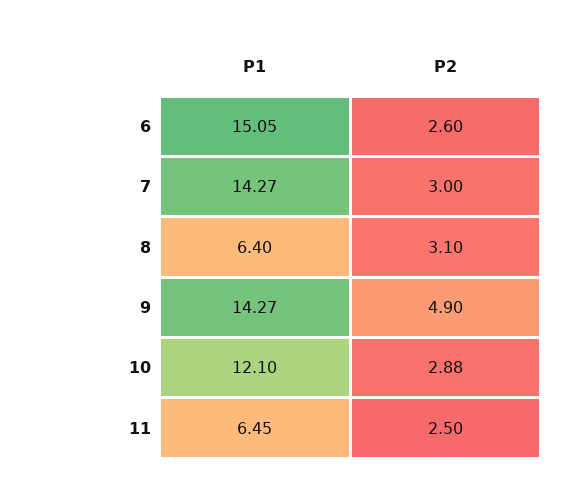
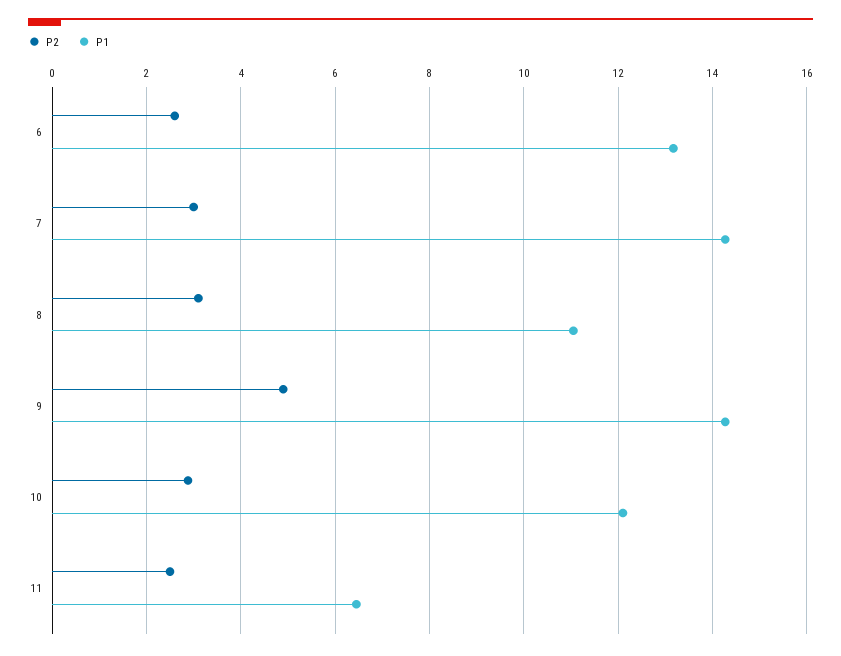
  {
    "P1": {
-     "6": 15.05,
+     "6": 13.2,
      "7": 14.27,
-     "8": 6.4,
+     "8": 11,
      "9": 14.27,
      "10": 12.1,
      "11": 6.45
    },
    "P2": {
      "6": 2.6,
      "7": 3,
      "8": 3.1,
      "9": 4.9,
      "10": 2.88,
      "11": 2.5
    }
  }

